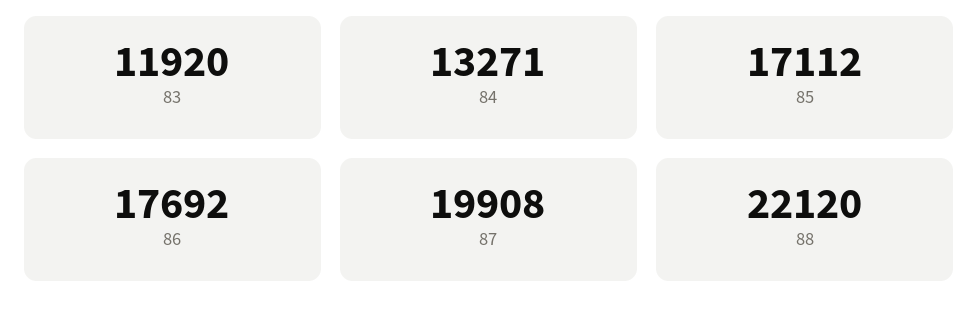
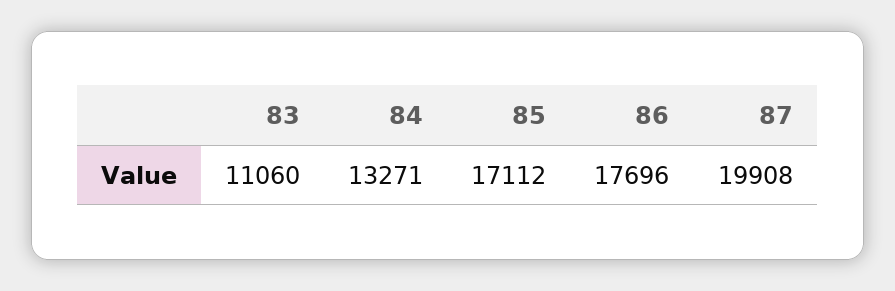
  {
-   "83": 11920,
+   "83": 11060,
    "84": 13271,
    "85": 17112,
-   "86": 17692,
+   "86": 17696,
-   "87": 19908,
+   "87": 19908
-   "88": 22120
  }

